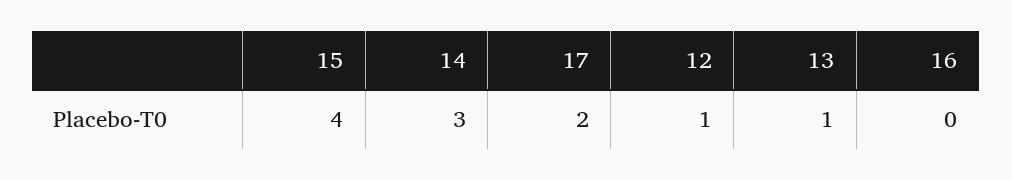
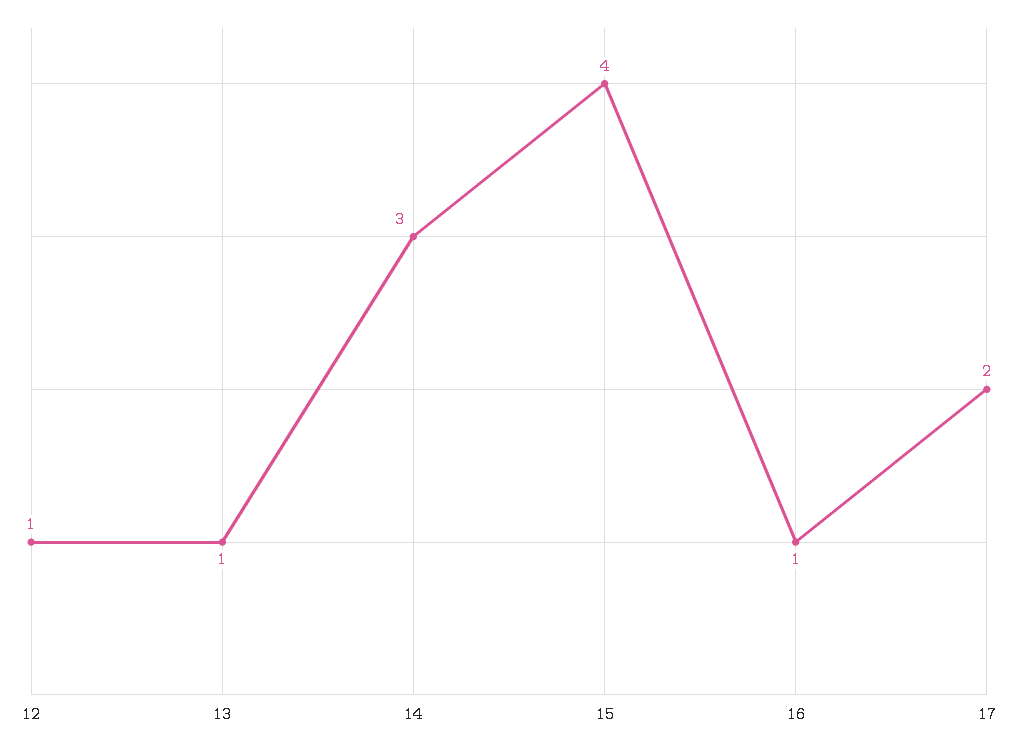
  {
    "15": 4,
    "14": 3,
    "17": 2,
    "12": 1,
    "13": 1,
-   "16": 0
+   "16": 1
  }

